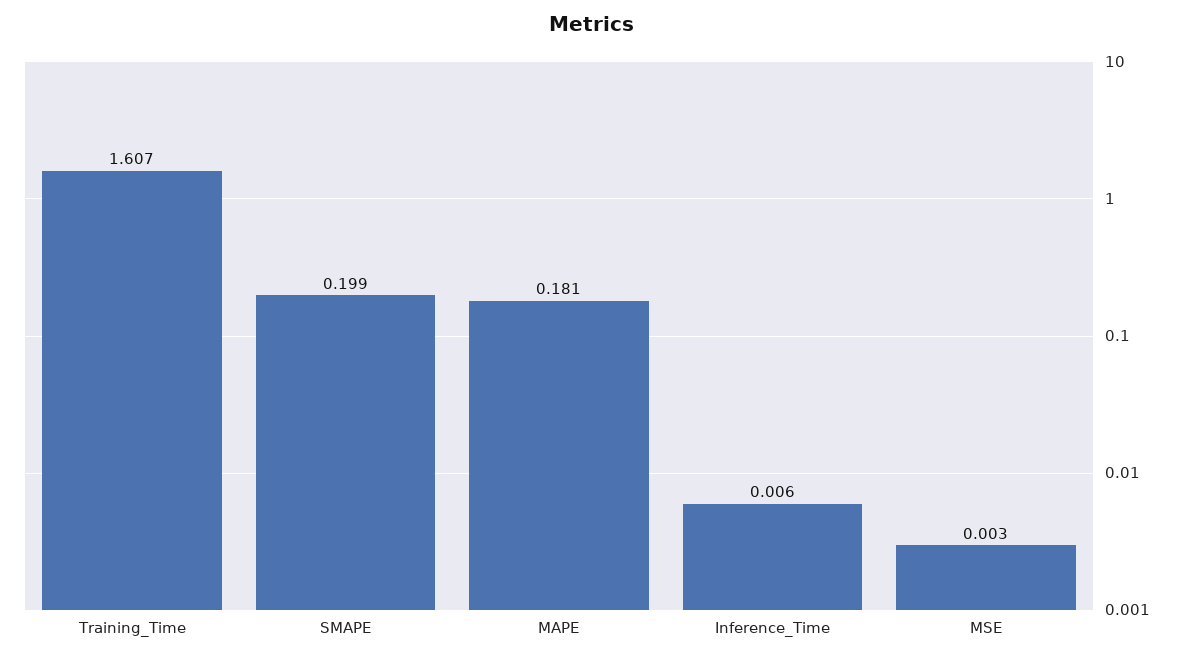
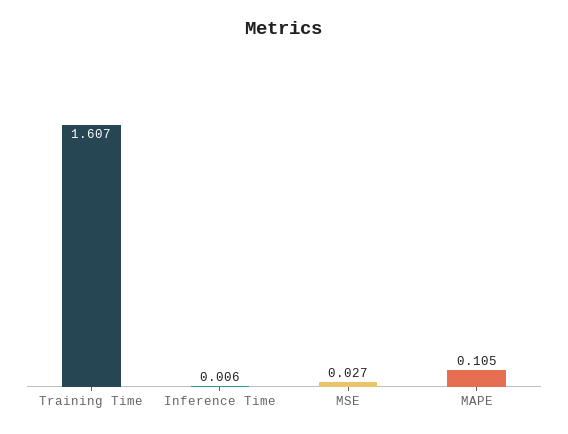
  {
    "Training_Time": 1.607,
-   "SMAPE": 0.199,
-   "MAPE": 0.181,
+   "MAPE": 0.105,
    "Inference_Time": 0.006,
-   "MSE": 0.003
+   "MSE": 0.027
  }

